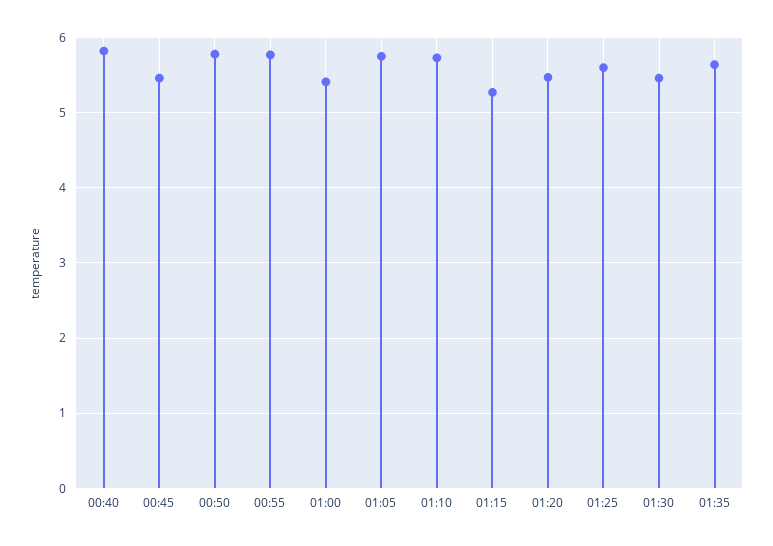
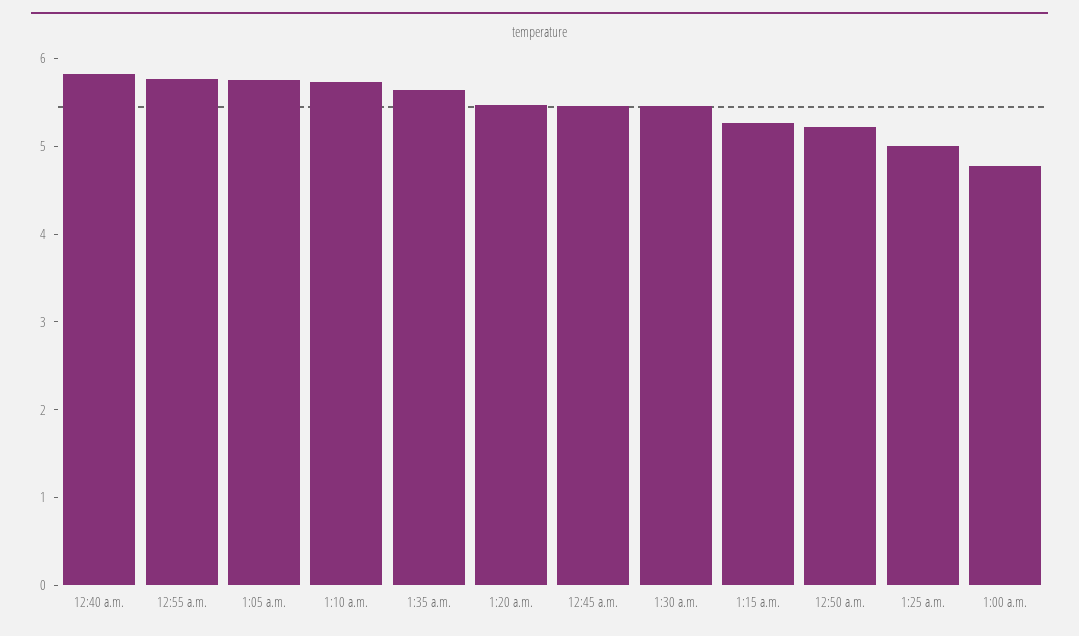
  {
    "00:40": 5.8,
    "00:45": 5.5,
-   "00:50": 5.8,
+   "00:50": 5.2,
    "00:55": 5.8,
-   "01:00": 5.4,
+   "01:00": 4.8,
    "01:05": 5.8,
    "01:10": 5.7,
    "01:15": 5.3,
    "01:20": 5.5,
-   "01:25": 5.6,
+   "01:25": 5,
    "01:30": 5.5,
    "01:35": 5.6
  }

